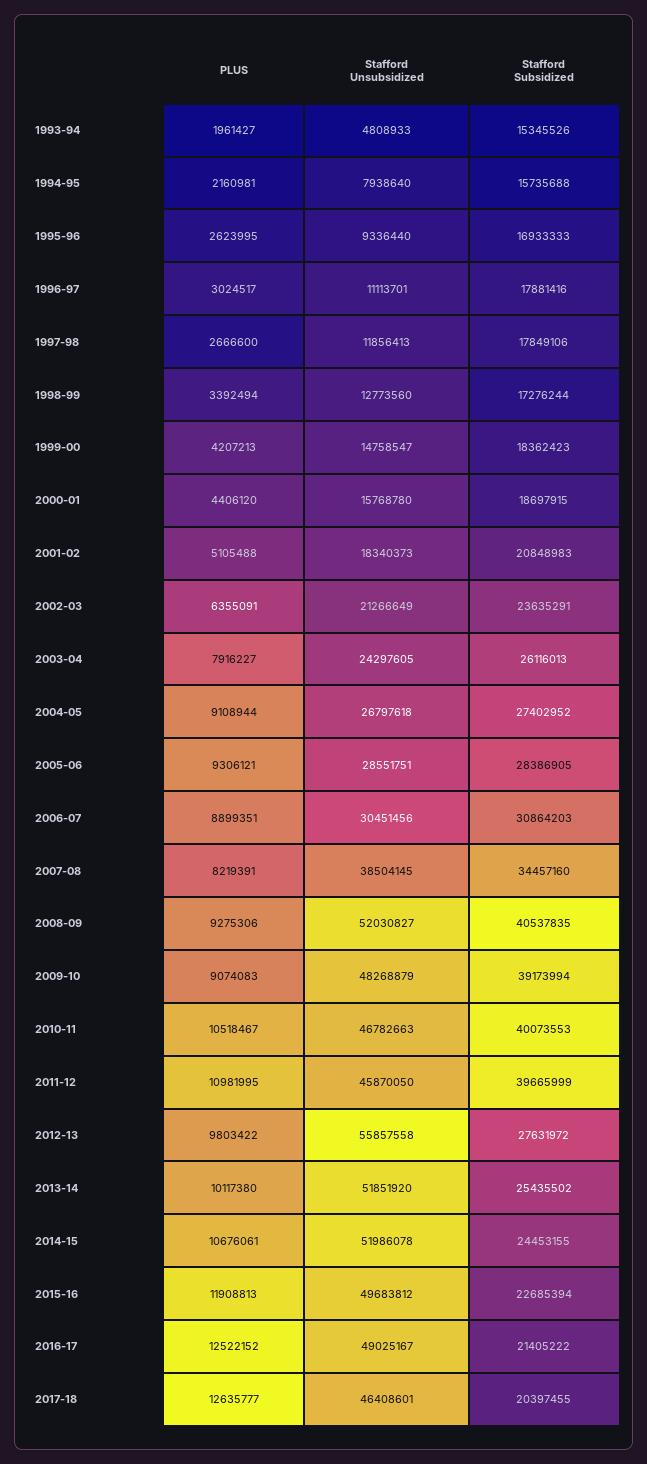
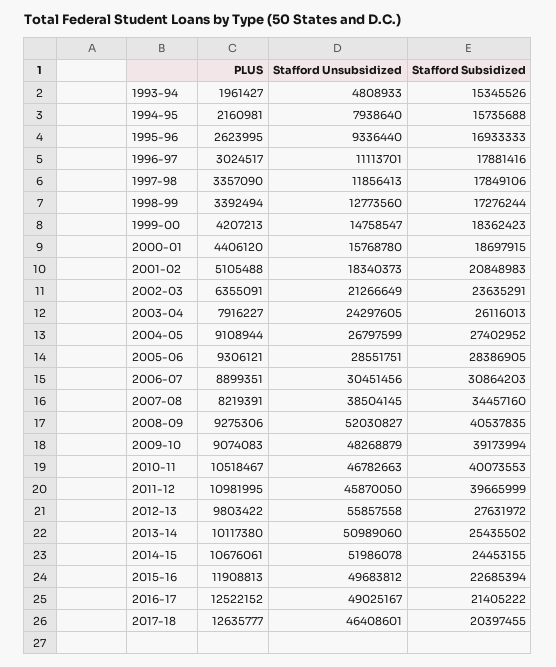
  {
    "PLUS": {
      "1993-94": 1961427,
      "1994-95": 2160981,
      "1995-96": 2623995,
      "1996-97": 3024517,
-     "1997-98": 2666600,
+     "1997-98": 3357090,
      "1998-99": 3392494,
      "1999-00": 4207213,
      "2000-01": 4406120,
      "2001-02": 5105488,
      "2002-03": 6355091,
      "2003-04": 7916227,
      "2004-05": 9108944,
      "2005-06": 9306121,
      "2006-07": 8899351,
      "2007-08": 8219391,
      "2008-09": 9275306,
      "2009-10": 9074083,
      "2010-11": 10518467,
      "2011-12": 10981995,
      "2012-13": 9803422,
      "2013-14": 10117380,
      "2014-15": 10676061,
      "2015-16": 11908813,
      "2016-17": 12522152,
      "2017-18": 12635777
    },
    "Stafford Unsubsidized": {
      "1993-94": 4808933,
      "1994-95": 7938640,
      "1995-96": 9336440,
      "1996-97": 11113701,
      "1997-98": 11856413,
      "1998-99": 12773560,
      "1999-00": 14758547,
      "2000-01": 15768780,
      "2001-02": 18340373,
      "2002-03": 21266649,
      "2003-04": 24297605,
-     "2004-05": 26797618,
+     "2004-05": 26797599,
      "2005-06": 28551751,
      "2006-07": 30451456,
      "2007-08": 38504145,
      "2008-09": 52030827,
      "2009-10": 48268879,
      "2010-11": 46782663,
      "2011-12": 45870050,
      "2012-13": 55857558,
-     "2013-14": 51851920,
+     "2013-14": 50989060,
      "2014-15": 51986078,
      "2015-16": 49683812,
      "2016-17": 49025167,
      "2017-18": 46408601
    },
    "Stafford Subsidized": {
      "1993-94": 15345526,
      "1994-95": 15735688,
      "1995-96": 16933333,
      "1996-97": 17881416,
      "1997-98": 17849106,
      "1998-99": 17276244,
      "1999-00": 18362423,
      "2000-01": 18697915,
      "2001-02": 20848983,
      "2002-03": 23635291,
      "2003-04": 26116013,
      "2004-05": 27402952,
      "2005-06": 28386905,
      "2006-07": 30864203,
      "2007-08": 34457160,
      "2008-09": 40537835,
      "2009-10": 39173994,
      "2010-11": 40073553,
      "2011-12": 39665999,
      "2012-13": 27631972,
      "2013-14": 25435502,
      "2014-15": 24453155,
      "2015-16": 22685394,
      "2016-17": 21405222,
      "2017-18": 20397455
    }
  }

